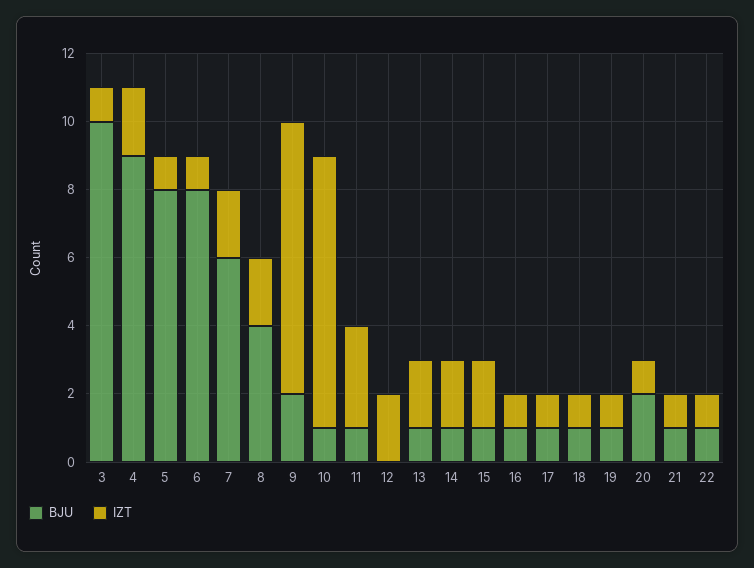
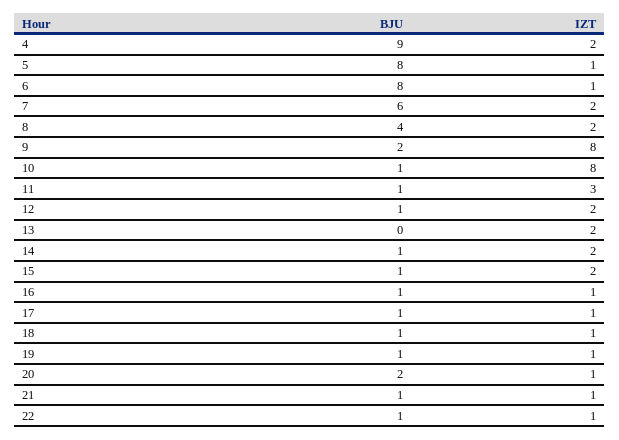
  {
    "BJU": {
-     "3": 10,
      "4": 9,
      "5": 8,
      "6": 8,
      "7": 6,
      "8": 4,
      "9": 2,
      "10": 1,
      "11": 1,
-     "12": 0,
+     "12": 1,
-     "13": 1,
+     "13": 0,
      "14": 1,
      "15": 1,
      "16": 1,
      "17": 1,
      "18": 1,
      "19": 1,
      "20": 2,
      "21": 1,
      "22": 1
    },
    "IZT": {
-     "3": 1,
      "4": 2,
      "5": 1,
      "6": 1,
      "7": 2,
      "8": 2,
      "9": 8,
      "10": 8,
      "11": 3,
      "12": 2,
      "13": 2,
      "14": 2,
      "15": 2,
      "16": 1,
      "17": 1,
      "18": 1,
      "19": 1,
      "20": 1,
      "21": 1,
      "22": 1
    }
  }

